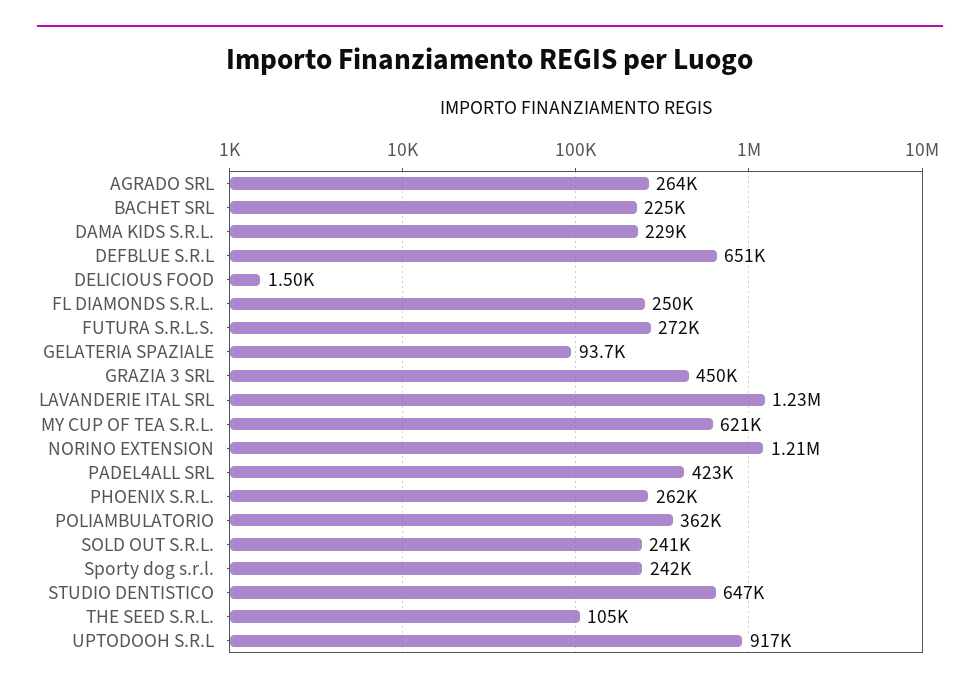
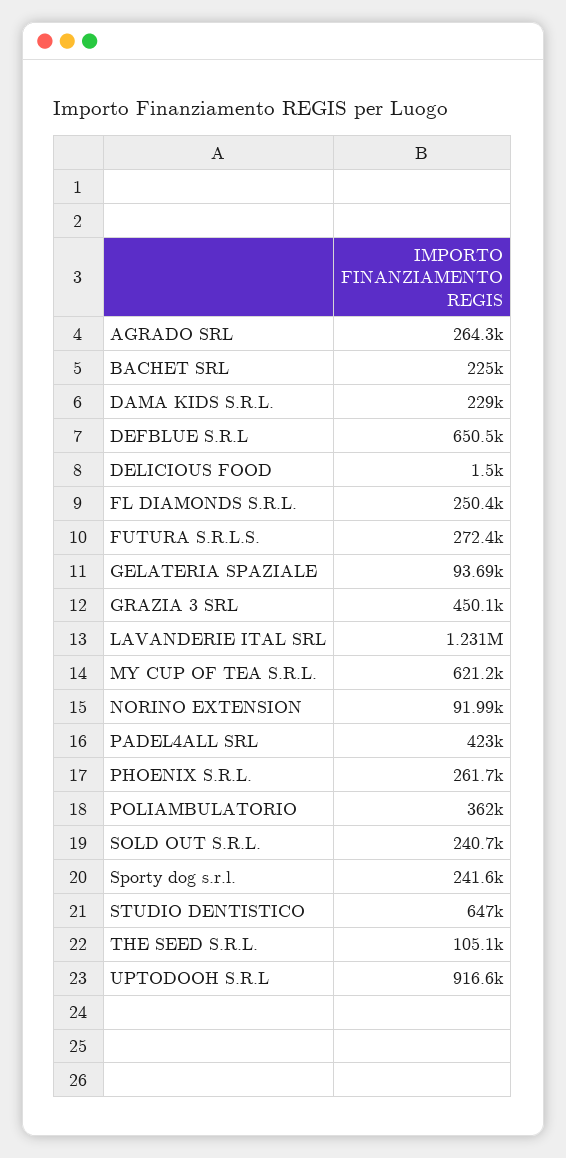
  {
    "AGRADO SRL": 264300,
    "BACHET SRL": 225000,
    "DAMA KIDS S.R.L.": 229000,
    "DEFBLUE S.R.L": 650500,
    "DELICIOUS FOOD": 1500,
    "FL DIAMONDS S.R.L.": 250400,
    "FUTURA S.R.L.S.": 272400,
    "GELATERIA SPAZIALE": 93690,
    "GRAZIA 3 SRL": 450100,
    "LAVANDERIE ITAL SRL": 1231000,
    "MY CUP OF TEA S.R.L.": 621200,
-   "NORINO EXTENSION": 1210000,
+   "NORINO EXTENSION": 91990,
    "PADEL4ALL SRL": 423000,
    "PHOENIX S.R.L.": 261700,
    "POLIAMBULATORIO": 362000,
    "SOLD OUT S.R.L.": 240700,
    "Sporty dog s.r.l.": 241600,
    "STUDIO DENTISTICO": 647000,
    "THE SEED S.R.L.": 105100,
    "UPTODOOH S.R.L": 916600
  }

